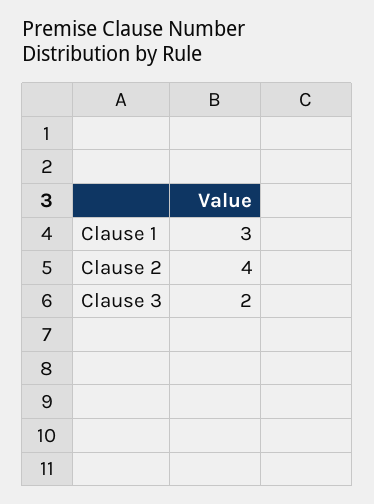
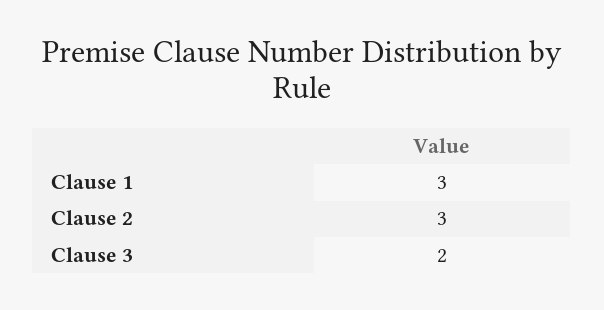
  {
    "Clause 1": 3,
-   "Clause 2": 4,
+   "Clause 2": 3,
    "Clause 3": 2
  }

